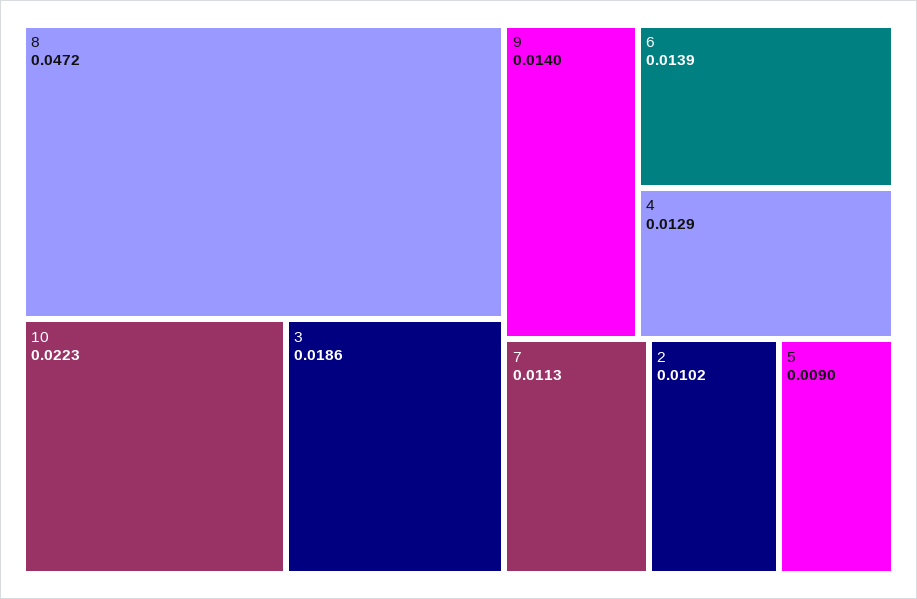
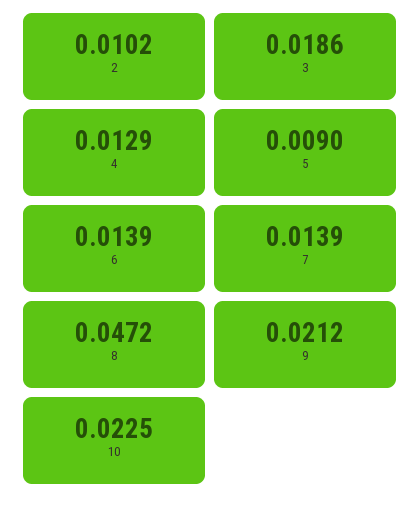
  {
    "8": 0.0472,
-   "10": 0.0223,
+   "10": 0.0225,
    "3": 0.0186,
-   "9": 0.014,
+   "9": 0.0212,
    "6": 0.0139,
    "4": 0.0129,
-   "7": 0.0113,
+   "7": 0.0139,
    "2": 0.0102,
    "5": 0.009
  }

